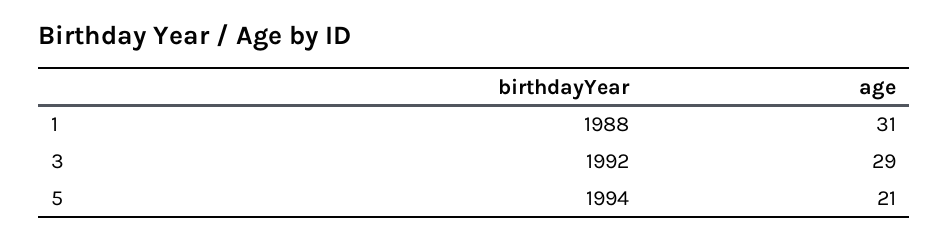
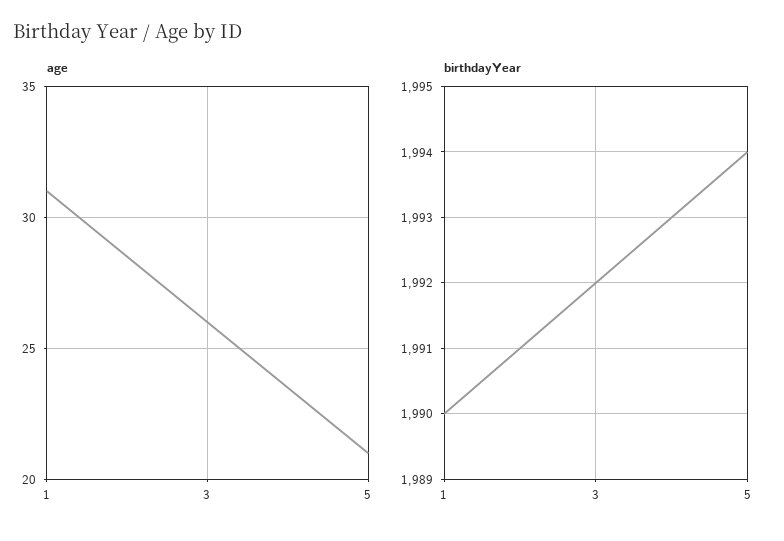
  {
    "birthdayYear": {
-     "1": 1988,
+     "1": 1990,
      "3": 1992,
      "5": 1994
    },
    "age": {
      "1": 31,
-     "3": 29,
+     "3": 26,
      "5": 21
    }
  }

